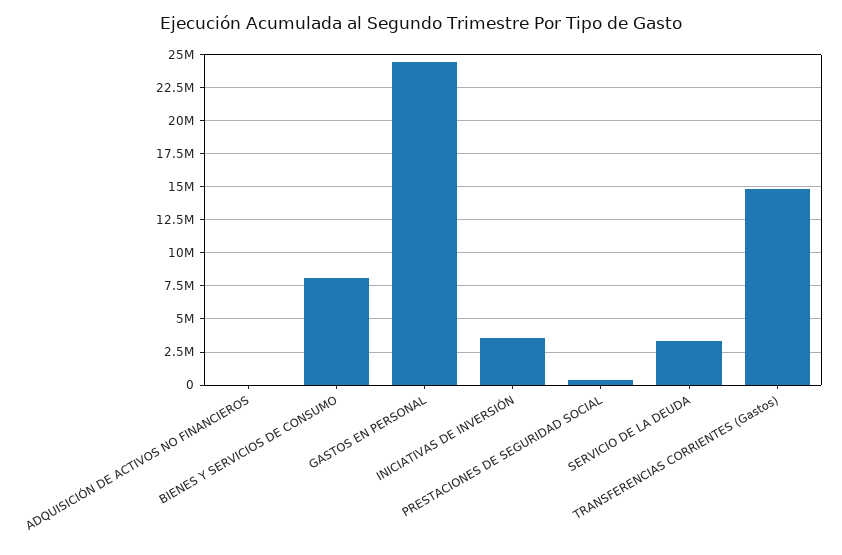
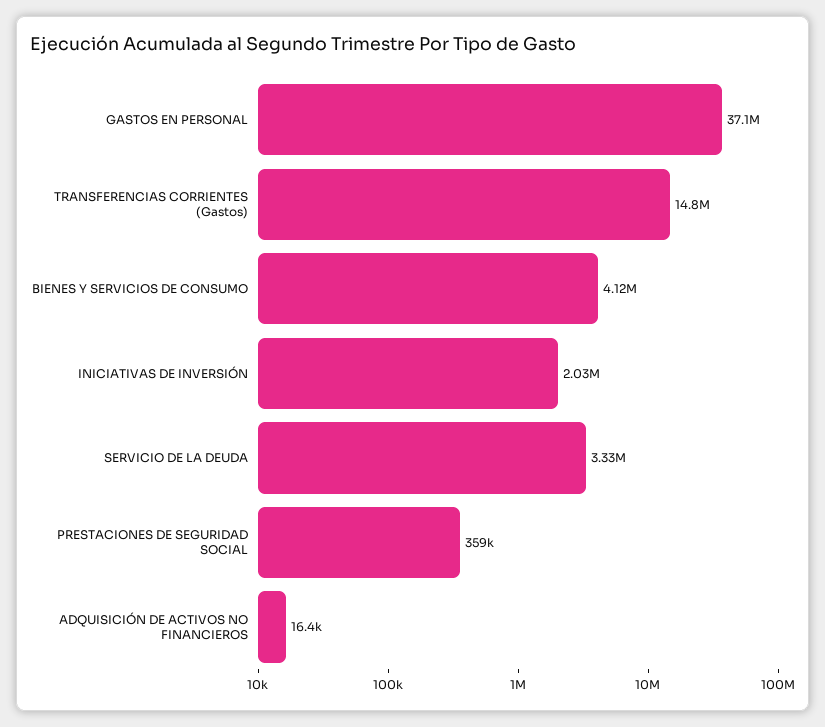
  {
    "ADQUISICIÓN DE ACTIVOS NO FINANCIEROS": 16400,
-   "BIENES Y SERVICIOS DE CONSUMO": 8000000,
+   "BIENES Y SERVICIOS DE CONSUMO": 4120000,
-   "GASTOS EN PERSONAL": 24500000,
+   "GASTOS EN PERSONAL": 37100000,
-   "INICIATIVAS DE INVERSIÓN": 3500000,
+   "INICIATIVAS DE INVERSIÓN": 2030000,
    "PRESTACIONES DE SEGURIDAD SOCIAL": 359000,
    "SERVICIO DE LA DEUDA": 3330000,
    "TRANSFERENCIAS CORRIENTES (Gastos)": 14800000
  }

